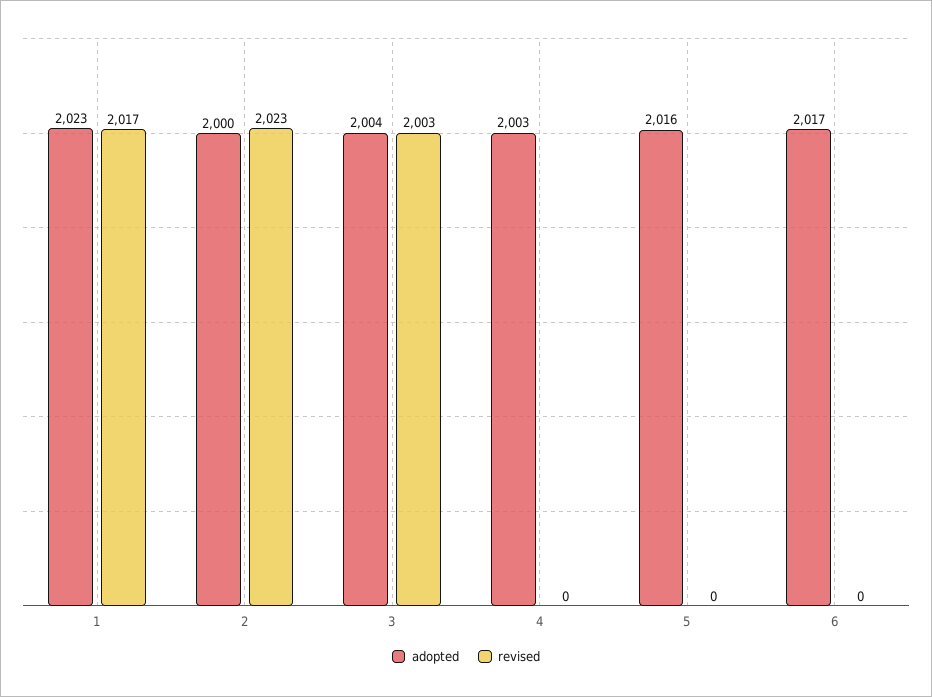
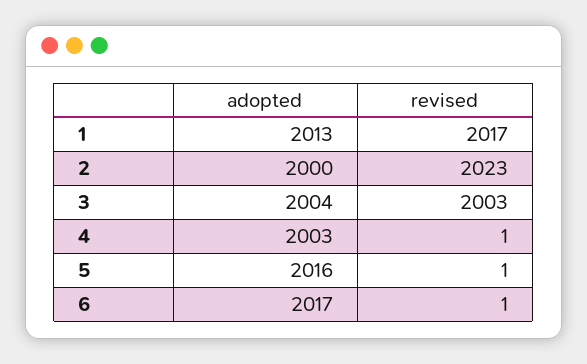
  {
    "adopted": {
-     "1": 2023,
+     "1": 2013,
      "2": 2000,
      "3": 2004,
      "4": 2003,
      "5": 2016,
      "6": 2017
    },
    "revised": {
      "1": 2017,
      "2": 2023,
      "3": 2003,
-     "4": 0,
+     "4": 1,
-     "5": 0,
+     "5": 1,
-     "6": 0
+     "6": 1
    }
  }

